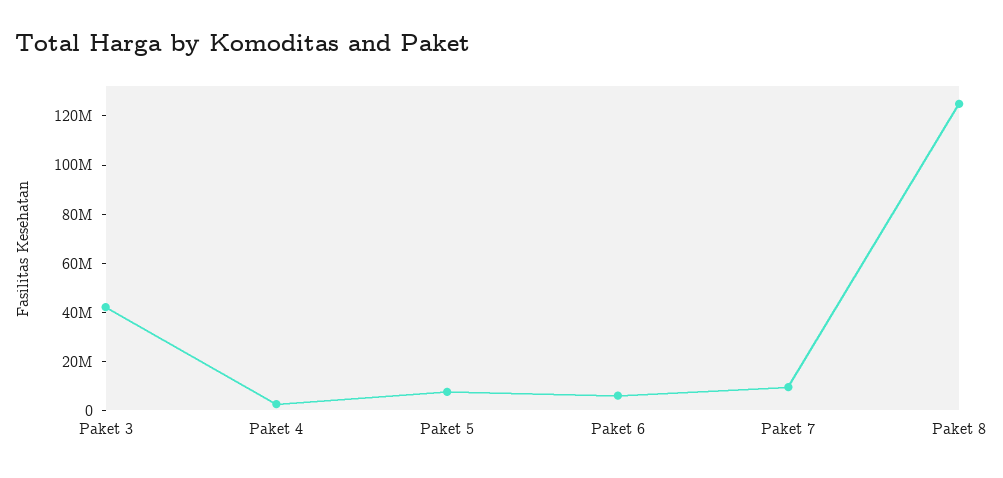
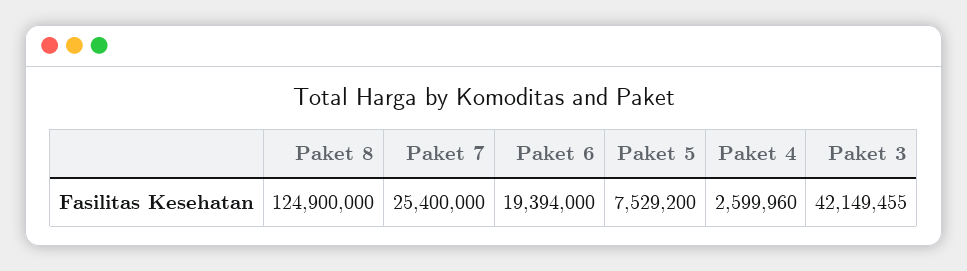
  {
    "Paket 3": 42149455,
    "Paket 4": 2599960,
    "Paket 5": 7529200,
-   "Paket 6": 5000000,
+   "Paket 6": 19394000,
-   "Paket 7": 10000000,
+   "Paket 7": 25400000,
    "Paket 8": 124900000
  }

